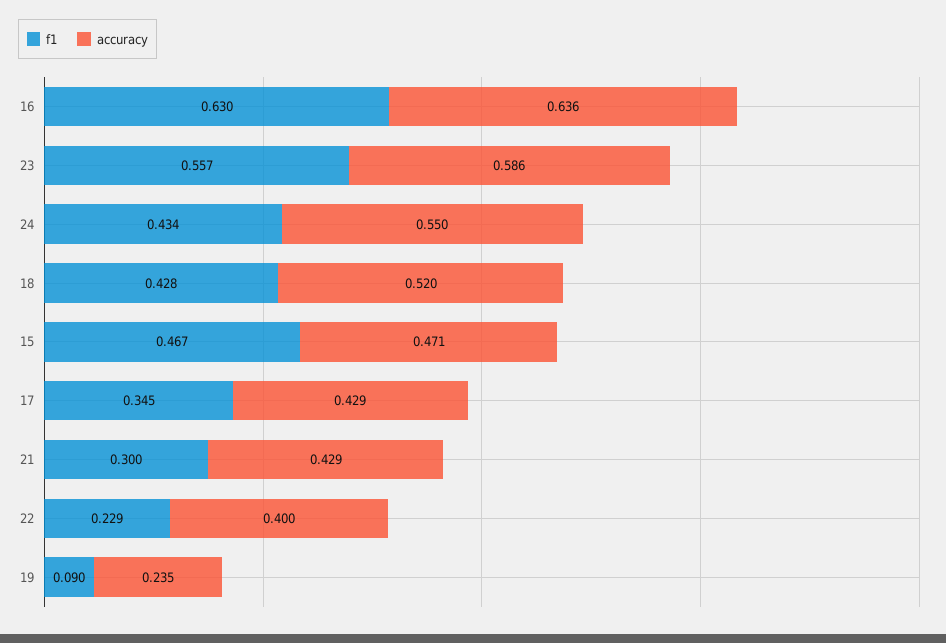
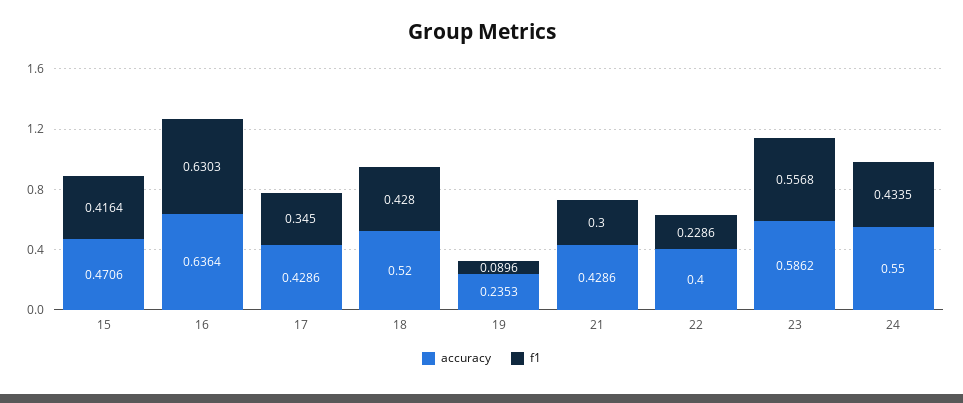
  {
    "f1": {
      "16": 0.6303,
      "23": 0.5568,
      "24": 0.4335,
      "18": 0.428,
-     "15": 0.467,
+     "15": 0.4164,
      "17": 0.345,
      "21": 0.3,
      "22": 0.2286,
      "19": 0.0896
    },
    "accuracy": {
      "16": 0.6364,
      "23": 0.5862,
      "24": 0.55,
      "18": 0.52,
      "15": 0.4706,
      "17": 0.4286,
      "21": 0.4286,
      "22": 0.4,
      "19": 0.2353
    }
  }

